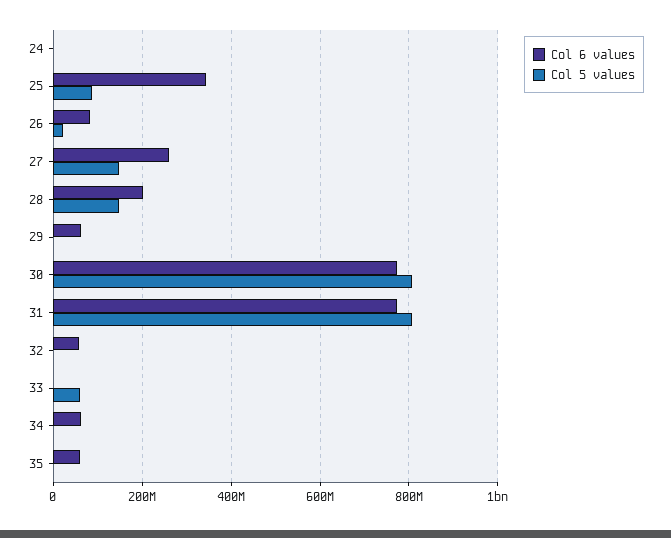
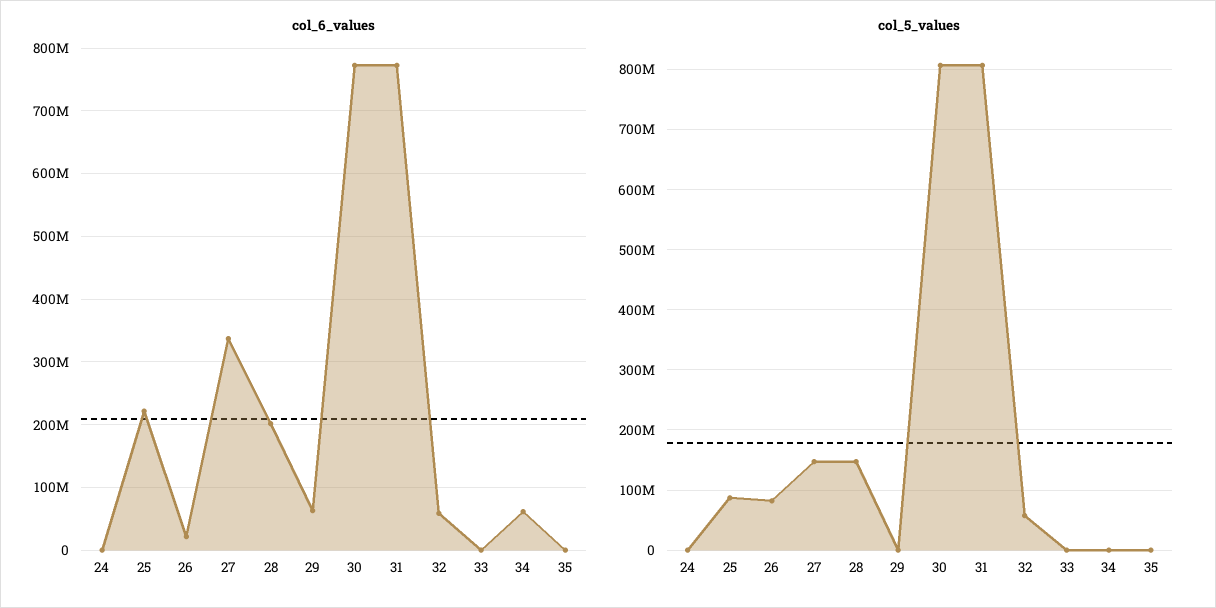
  {
    "Col 6 values": {
      "24": 0,
-     "25": 340000000,
+     "25": 220000000,
-     "26": 80000000,
+     "26": 20000000,
-     "27": 260000000,
+     "27": 340000000,
      "28": 200000000,
      "29": 60000000,
      "30": 770000000,
      "31": 770000000,
      "32": 60000000,
      "33": 0,
      "34": 60000000,
-     "35": 60000000
+     "35": 0
    },
    "Col 5 values": {
      "24": 0,
      "25": 90000000,
-     "26": 20000000,
+     "26": 80000000,
      "27": 150000000,
      "28": 150000000,
      "29": 0,
      "30": 810000000,
      "31": 810000000,
-     "32": 0,
+     "32": 60000000,
-     "33": 60000000,
+     "33": 0,
      "34": 0,
      "35": 0
    }
  }

